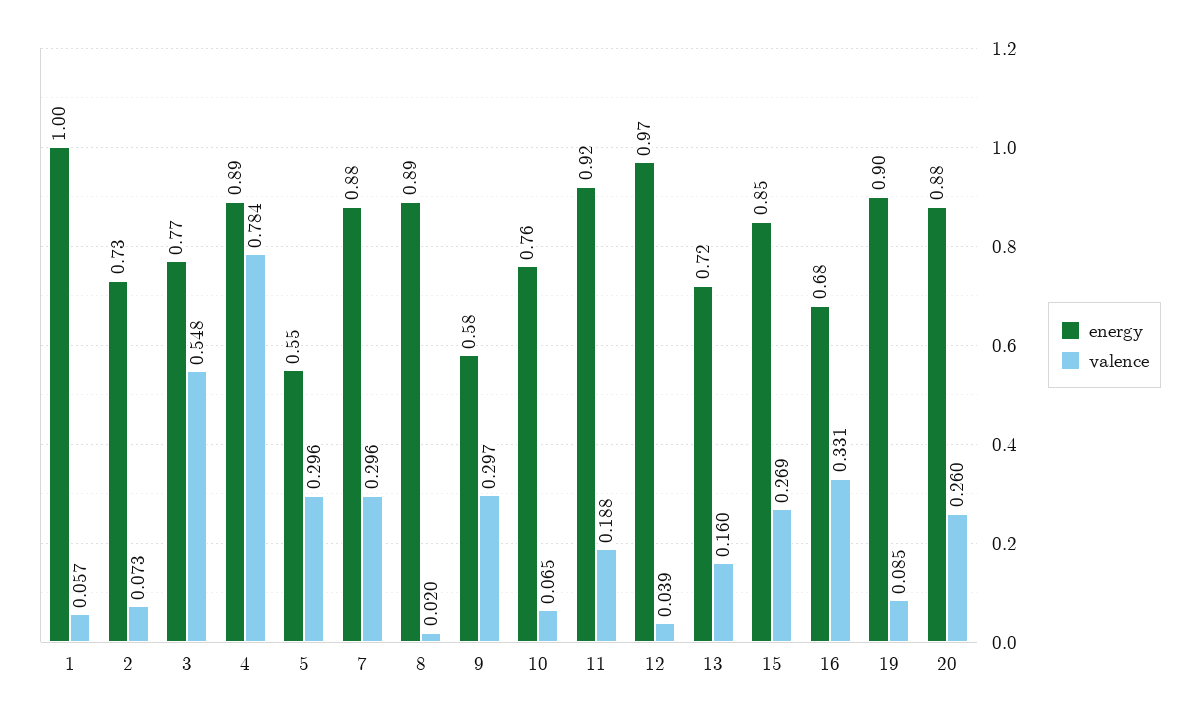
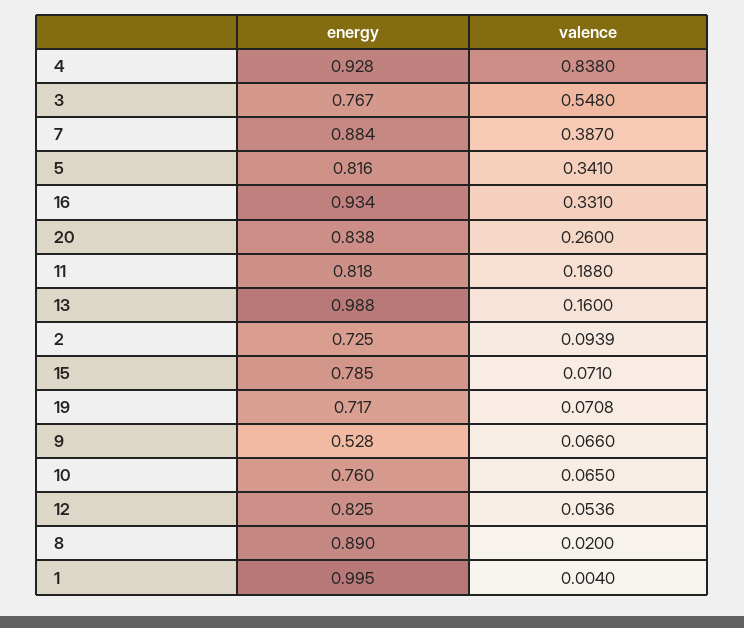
  {
    "energy": {
      "1": 0.995,
      "2": 0.725,
      "3": 0.767,
-     "4": 0.89,
+     "4": 0.928,
-     "5": 0.55,
+     "5": 0.816,
      "7": 0.884,
      "8": 0.89,
-     "9": 0.58,
+     "9": 0.528,
      "10": 0.76,
-     "11": 0.92,
+     "11": 0.818,
-     "12": 0.97,
+     "12": 0.825,
-     "13": 0.72,
+     "13": 0.988,
-     "15": 0.85,
+     "15": 0.785,
-     "16": 0.68,
+     "16": 0.934,
-     "19": 0.9,
+     "19": 0.717,
-     "20": 0.88
+     "20": 0.838
    },
    "valence": {
-     "1": 0.057,
+     "1": 0.004,
-     "2": 0.073,
+     "2": 0.0939,
      "3": 0.548,
-     "4": 0.784,
+     "4": 0.838,
-     "5": 0.296,
+     "5": 0.341,
-     "7": 0.296,
+     "7": 0.387,
      "8": 0.02,
-     "9": 0.297,
+     "9": 0.066,
      "10": 0.065,
      "11": 0.188,
-     "12": 0.039,
+     "12": 0.0536,
      "13": 0.16,
-     "15": 0.269,
+     "15": 0.071,
      "16": 0.331,
-     "19": 0.085,
+     "19": 0.0708,
      "20": 0.26
    }
  }

